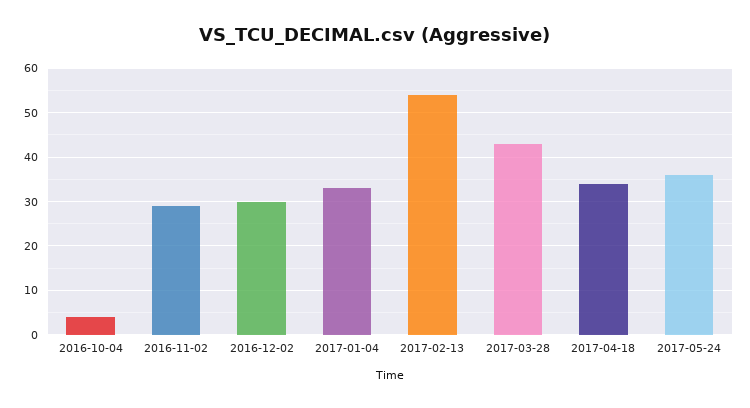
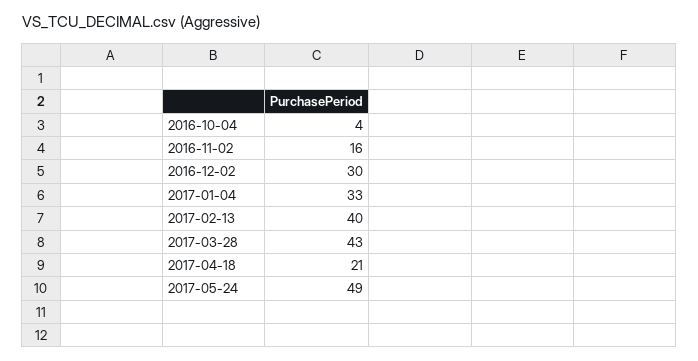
  {
    "2016-10-04": 4,
-   "2016-11-02": 30,
+   "2016-11-02": 16,
    "2016-12-02": 30,
    "2017-01-04": 33,
-   "2017-02-13": 55,
+   "2017-02-13": 40,
    "2017-03-28": 43,
-   "2017-04-18": 35,
+   "2017-04-18": 21,
-   "2017-05-24": 35
+   "2017-05-24": 49
  }

